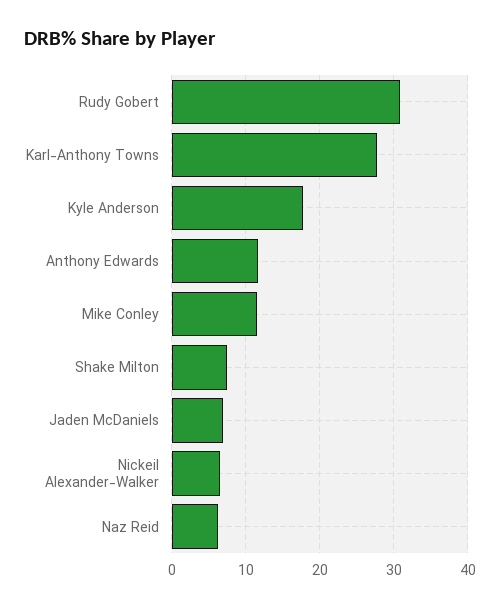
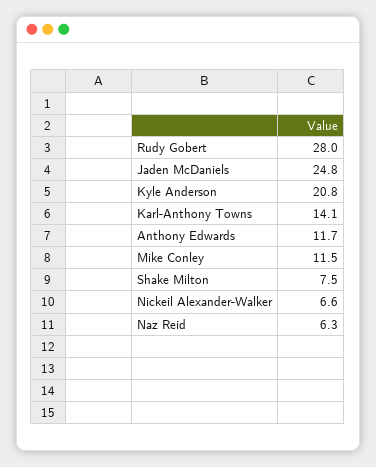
  {
-   "Rudy Gobert": 31,
+   "Rudy Gobert": 28,
-   "Karl-Anthony Towns": 28,
+   "Karl-Anthony Towns": 14.1,
-   "Kyle Anderson": 18,
+   "Kyle Anderson": 20.8,
    "Anthony Edwards": 11.7,
    "Mike Conley": 11.5,
    "Shake Milton": 7.5,
-   "Jaden McDaniels": 7,
+   "Jaden McDaniels": 24.8,
    "Nickeil Alexander-Walker": 6.6,
    "Naz Reid": 6.3
  }

